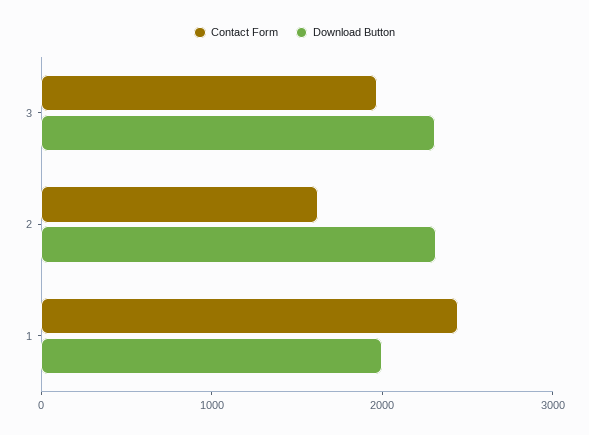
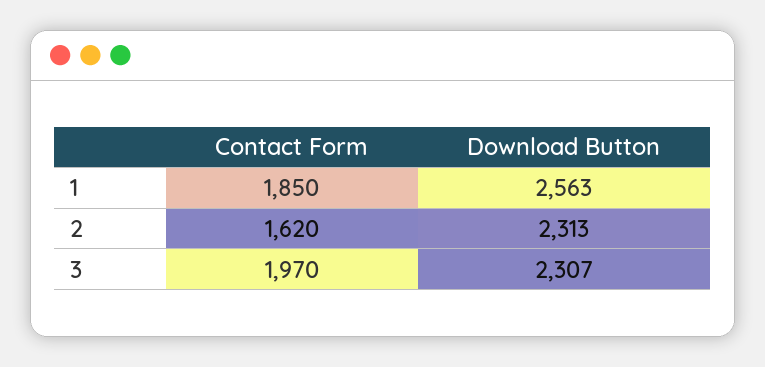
  {
    "Contact Form": {
      "3": 1970,
      "2": 1620,
-     "1": 2400
+     "1": 1850
    },
    "Download Button": {
      "3": 2307,
      "2": 2313,
-     "1": 2000
+     "1": 2563
    }
  }

